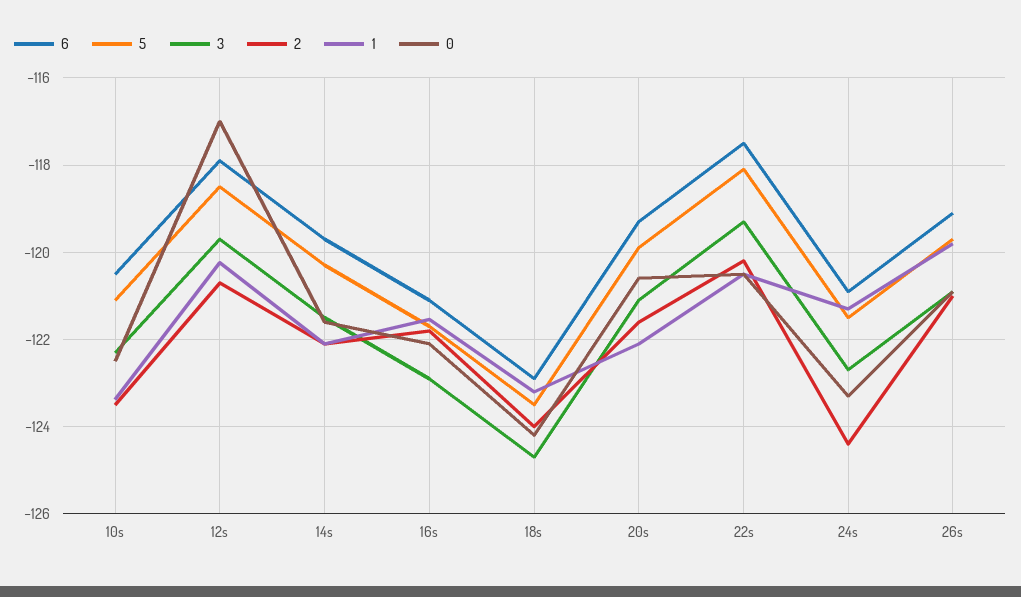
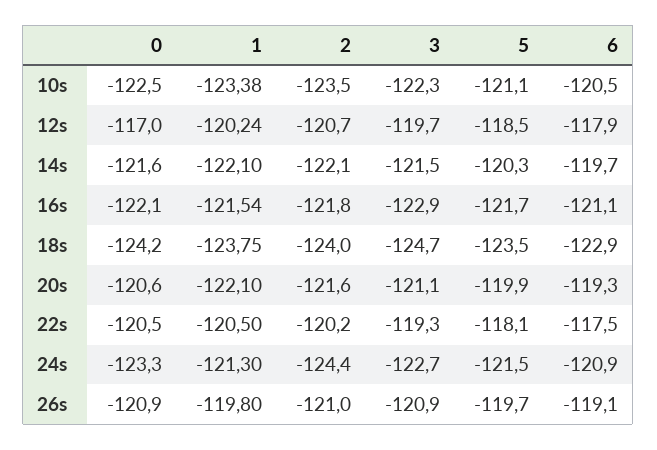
  {
    "6": {
      "10s": -120.5,
      "12s": -117.9,
      "14s": -119.7,
      "16s": -121.1,
      "18s": -122.9,
      "20s": -119.3,
      "22s": -117.5,
      "24s": -120.9,
      "26s": -119.1
    },
    "5": {
      "10s": -121.1,
      "12s": -118.5,
      "14s": -120.3,
      "16s": -121.7,
      "18s": -123.5,
      "20s": -119.9,
      "22s": -118.1,
      "24s": -121.5,
      "26s": -119.7
    },
    "3": {
      "10s": -122.3,
      "12s": -119.7,
      "14s": -121.5,
      "16s": -122.9,
      "18s": -124.7,
      "20s": -121.1,
      "22s": -119.3,
      "24s": -122.7,
      "26s": -120.9
    },
    "2": {
      "10s": -123.5,
      "12s": -120.7,
      "14s": -122.1,
      "16s": -121.8,
      "18s": -124,
      "20s": -121.6,
      "22s": -120.2,
      "24s": -124.4,
      "26s": -121
    },
    "1": {
      "10s": -123.38,
      "12s": -120.24,
      "14s": -122.1,
      "16s": -121.54,
-     "18s": -123.2,
+     "18s": -123.75,
      "20s": -122.1,
      "22s": -120.5,
      "24s": -121.3,
      "26s": -119.8
    },
    "0": {
      "10s": -122.5,
      "12s": -117,
      "14s": -121.6,
      "16s": -122.1,
      "18s": -124.2,
      "20s": -120.6,
      "22s": -120.5,
      "24s": -123.3,
      "26s": -120.9
    }
  }

